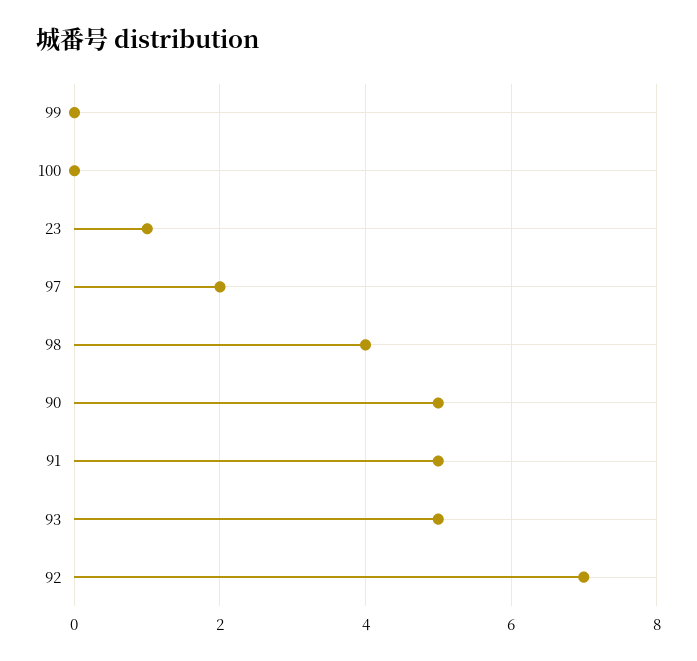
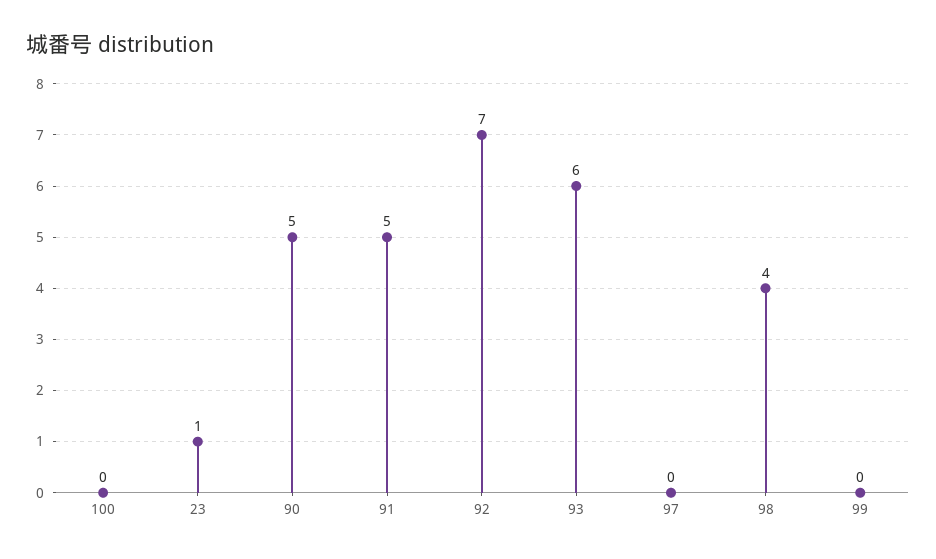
  {
    "99": 0,
    "100": 0,
    "23": 1,
-   "97": 2,
+   "97": 0,
    "98": 4,
    "90": 5,
    "91": 5,
-   "93": 5,
+   "93": 6,
    "92": 7
  }

